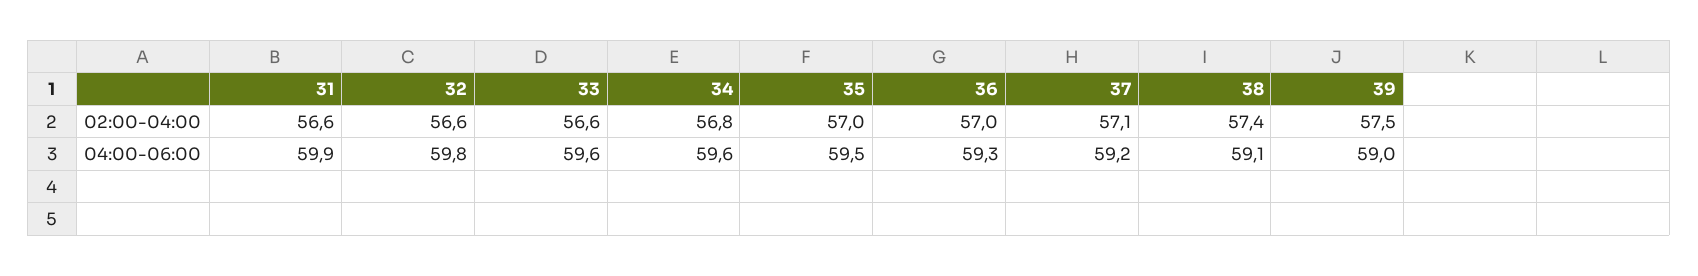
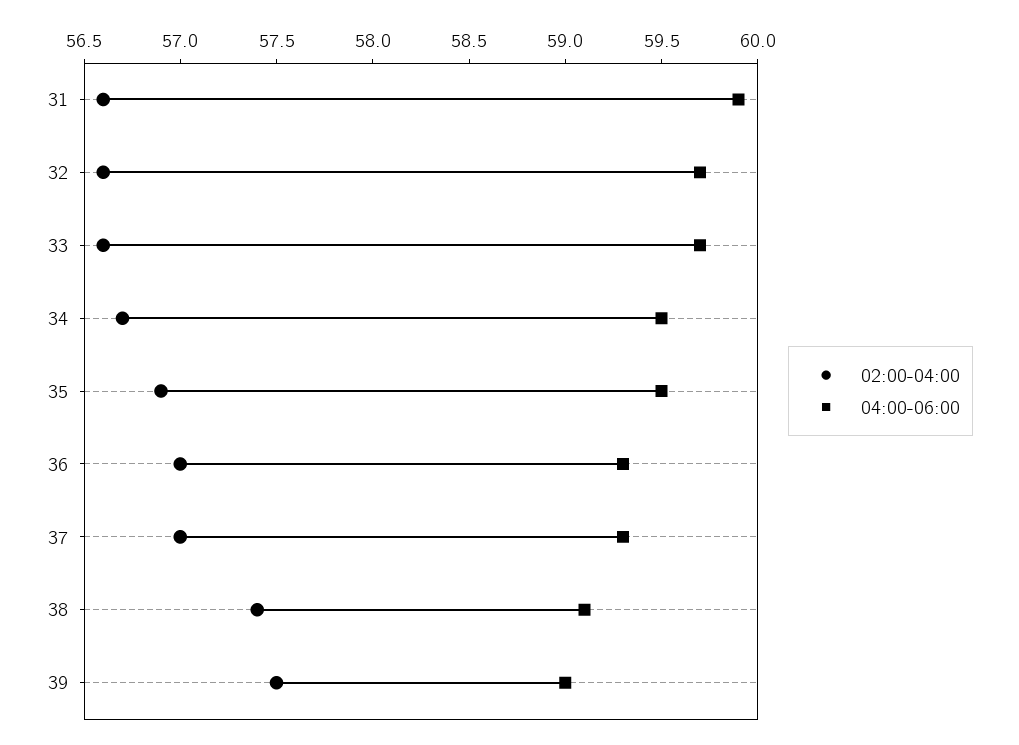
  {
    "02:00-04:00": {
      "31": 56.6,
      "32": 56.6,
      "33": 56.6,
-     "34": 56.8,
+     "34": 56.7,
-     "35": 57,
+     "35": 56.9,
      "36": 57,
-     "37": 57.1,
+     "37": 57,
      "38": 57.4,
      "39": 57.5
    },
    "04:00-06:00": {
      "31": 59.9,
-     "32": 59.8,
+     "32": 59.7,
-     "33": 59.6,
+     "33": 59.7,
-     "34": 59.6,
+     "34": 59.5,
      "35": 59.5,
      "36": 59.3,
-     "37": 59.2,
+     "37": 59.3,
      "38": 59.1,
      "39": 59
    }
  }

